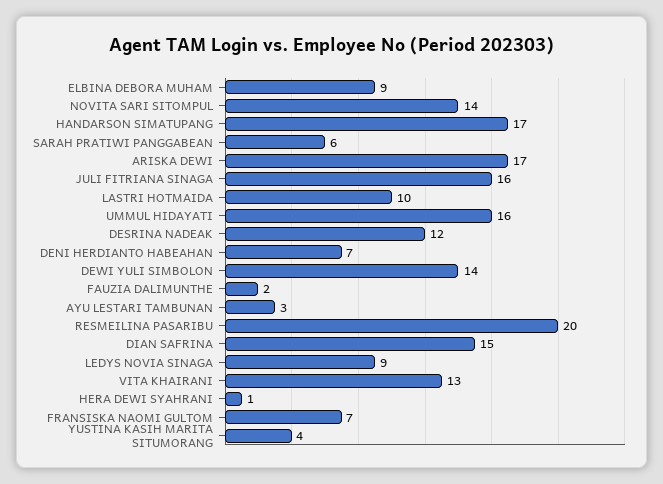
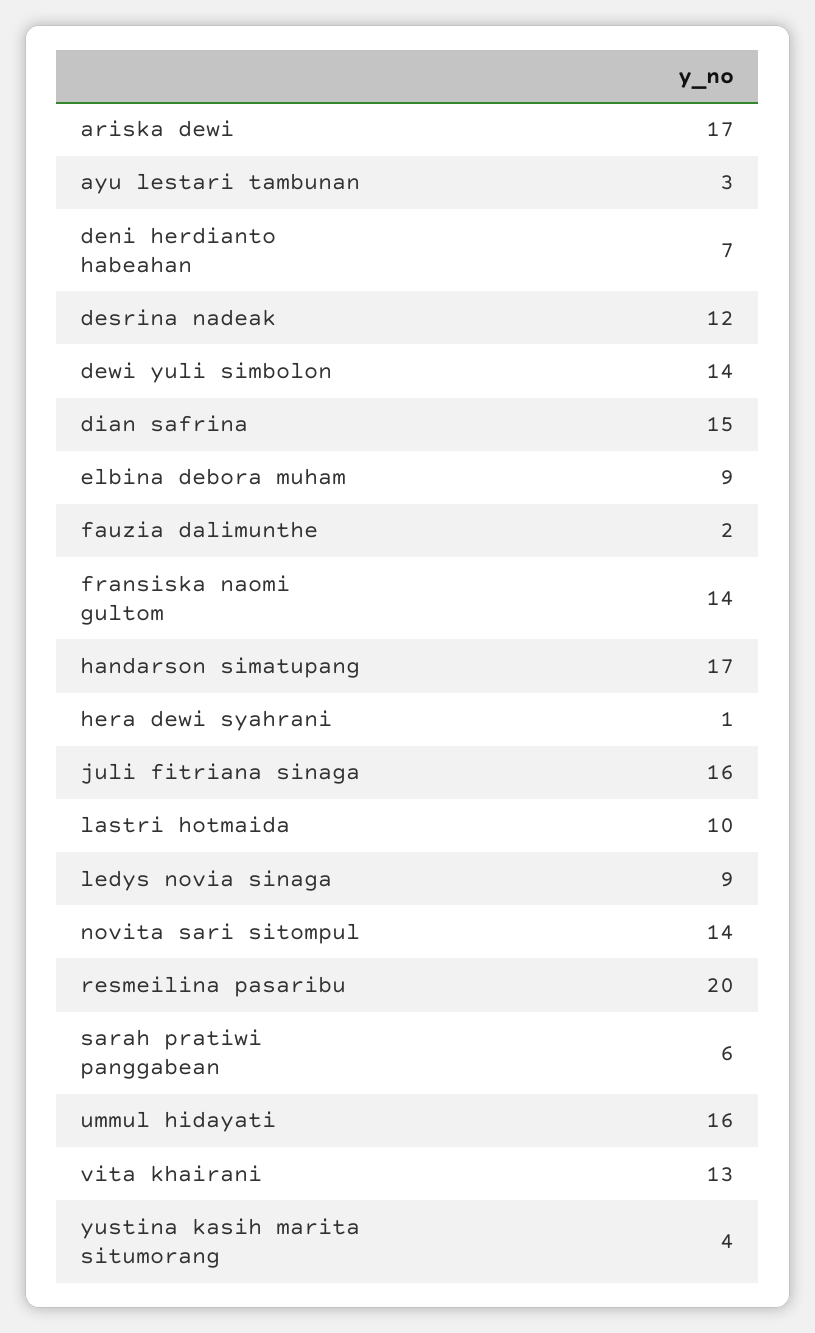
  {
    "ELBINA DEBORA MUHAM": 9,
    "NOVITA SARI SITOMPUL": 14,
    "HANDARSON SIMATUPANG": 17,
    "SARAH PRATIWI PANGGABEAN": 6,
    "ARISKA DEWI": 17,
    "JULI FITRIANA SINAGA": 16,
    "LASTRI HOTMAIDA": 10,
    "UMMUL HIDAYATI": 16,
    "DESRINA NADEAK": 12,
    "DENI HERDIANTO HABEAHAN": 7,
    "DEWI YULI SIMBOLON": 14,
    "FAUZIA DALIMUNTHE": 2,
    "AYU LESTARI TAMBUNAN": 3,
    "RESMEILINA PASARIBU": 20,
    "DIAN SAFRINA": 15,
    "LEDYS NOVIA SINAGA": 9,
    "VITA KHAIRANI": 13,
    "HERA DEWI SYAHRANI": 1,
-   "FRANSISKA NAOMI GULTOM": 7,
+   "FRANSISKA NAOMI GULTOM": 14,
    "YUSTINA KASIH MARITA SITUMORANG": 4
  }

